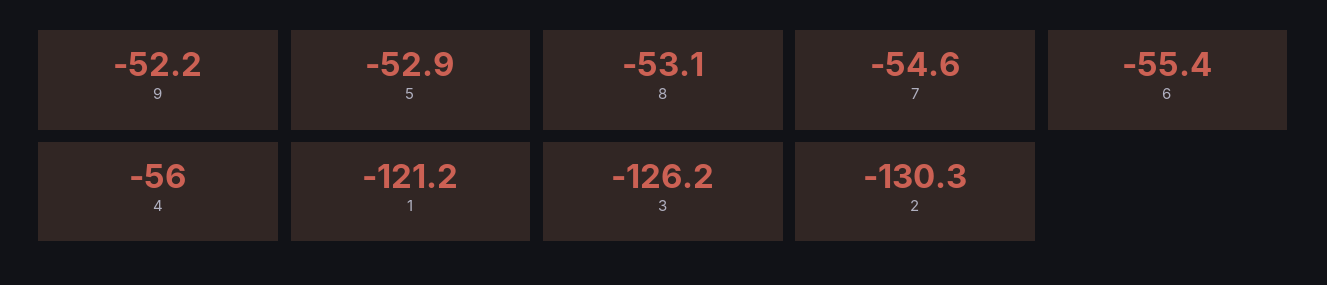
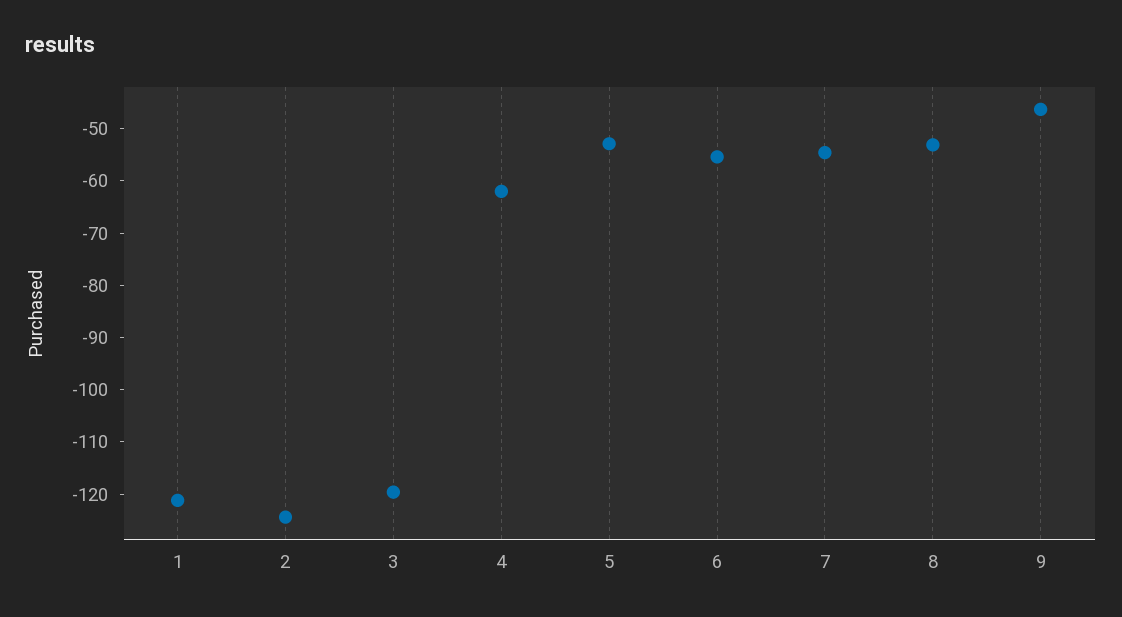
  {
-   "9": -52.2,
+   "9": -46,
    "5": -52.9,
    "8": -53.1,
    "7": -54.6,
    "6": -55.4,
-   "4": -56,
+   "4": -62,
    "1": -121.2,
-   "3": -126.2,
+   "3": -120,
-   "2": -130.3
+   "2": -124
  }

